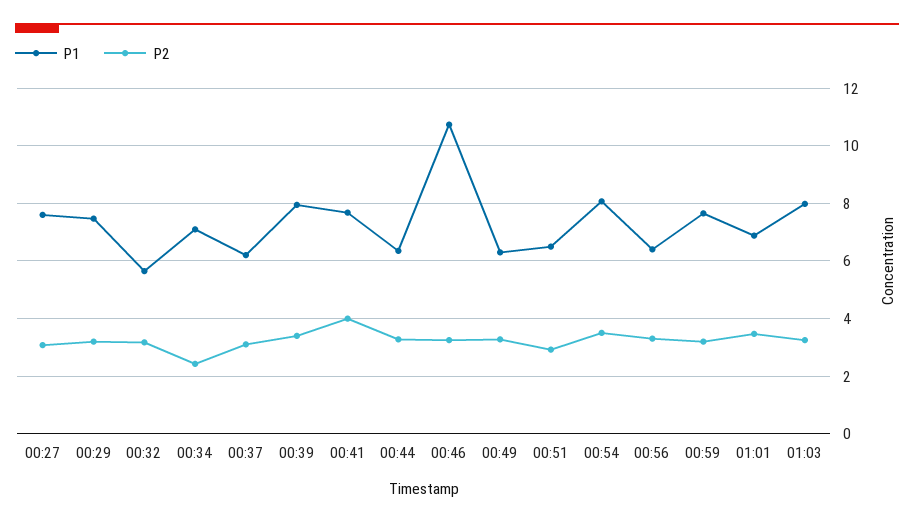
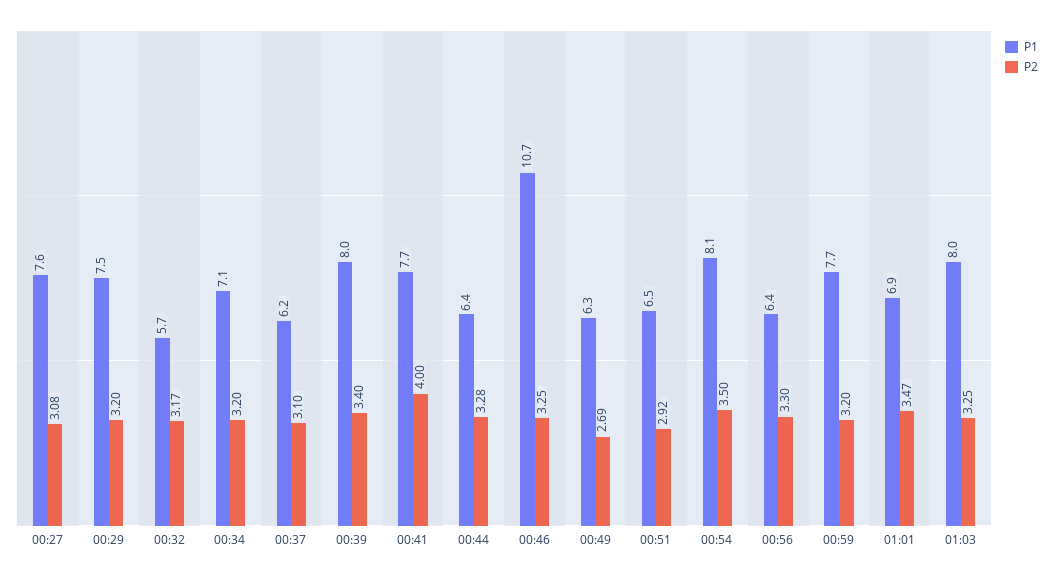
  {
    "P1": {
      "00:27": 7.6,
      "00:29": 7.5,
      "00:32": 5.7,
      "00:34": 7.1,
      "00:37": 6.2,
      "00:39": 8,
      "00:41": 7.7,
      "00:44": 6.4,
      "00:46": 10.7,
      "00:49": 6.3,
      "00:51": 6.5,
      "00:54": 8.1,
      "00:56": 6.4,
      "00:59": 7.7,
      "01:01": 6.9,
      "01:03": 8
    },
    "P2": {
      "00:27": 3.08,
      "00:29": 3.2,
      "00:32": 3.17,
-     "00:34": 2.5,
+     "00:34": 3.2,
      "00:37": 3.1,
      "00:39": 3.4,
      "00:41": 4,
      "00:44": 3.28,
      "00:46": 3.25,
-     "00:49": 3.25,
+     "00:49": 2.69,
      "00:51": 2.92,
      "00:54": 3.5,
      "00:56": 3.3,
      "00:59": 3.2,
      "01:01": 3.47,
      "01:03": 3.25
    }
  }

